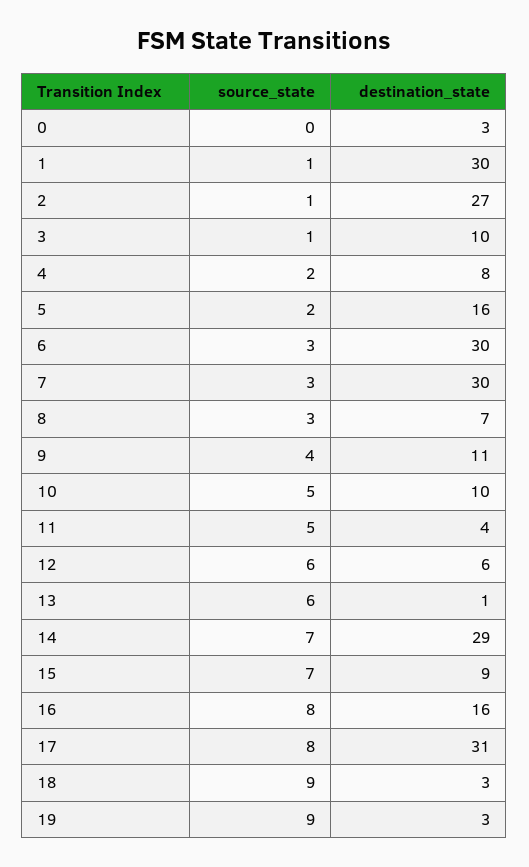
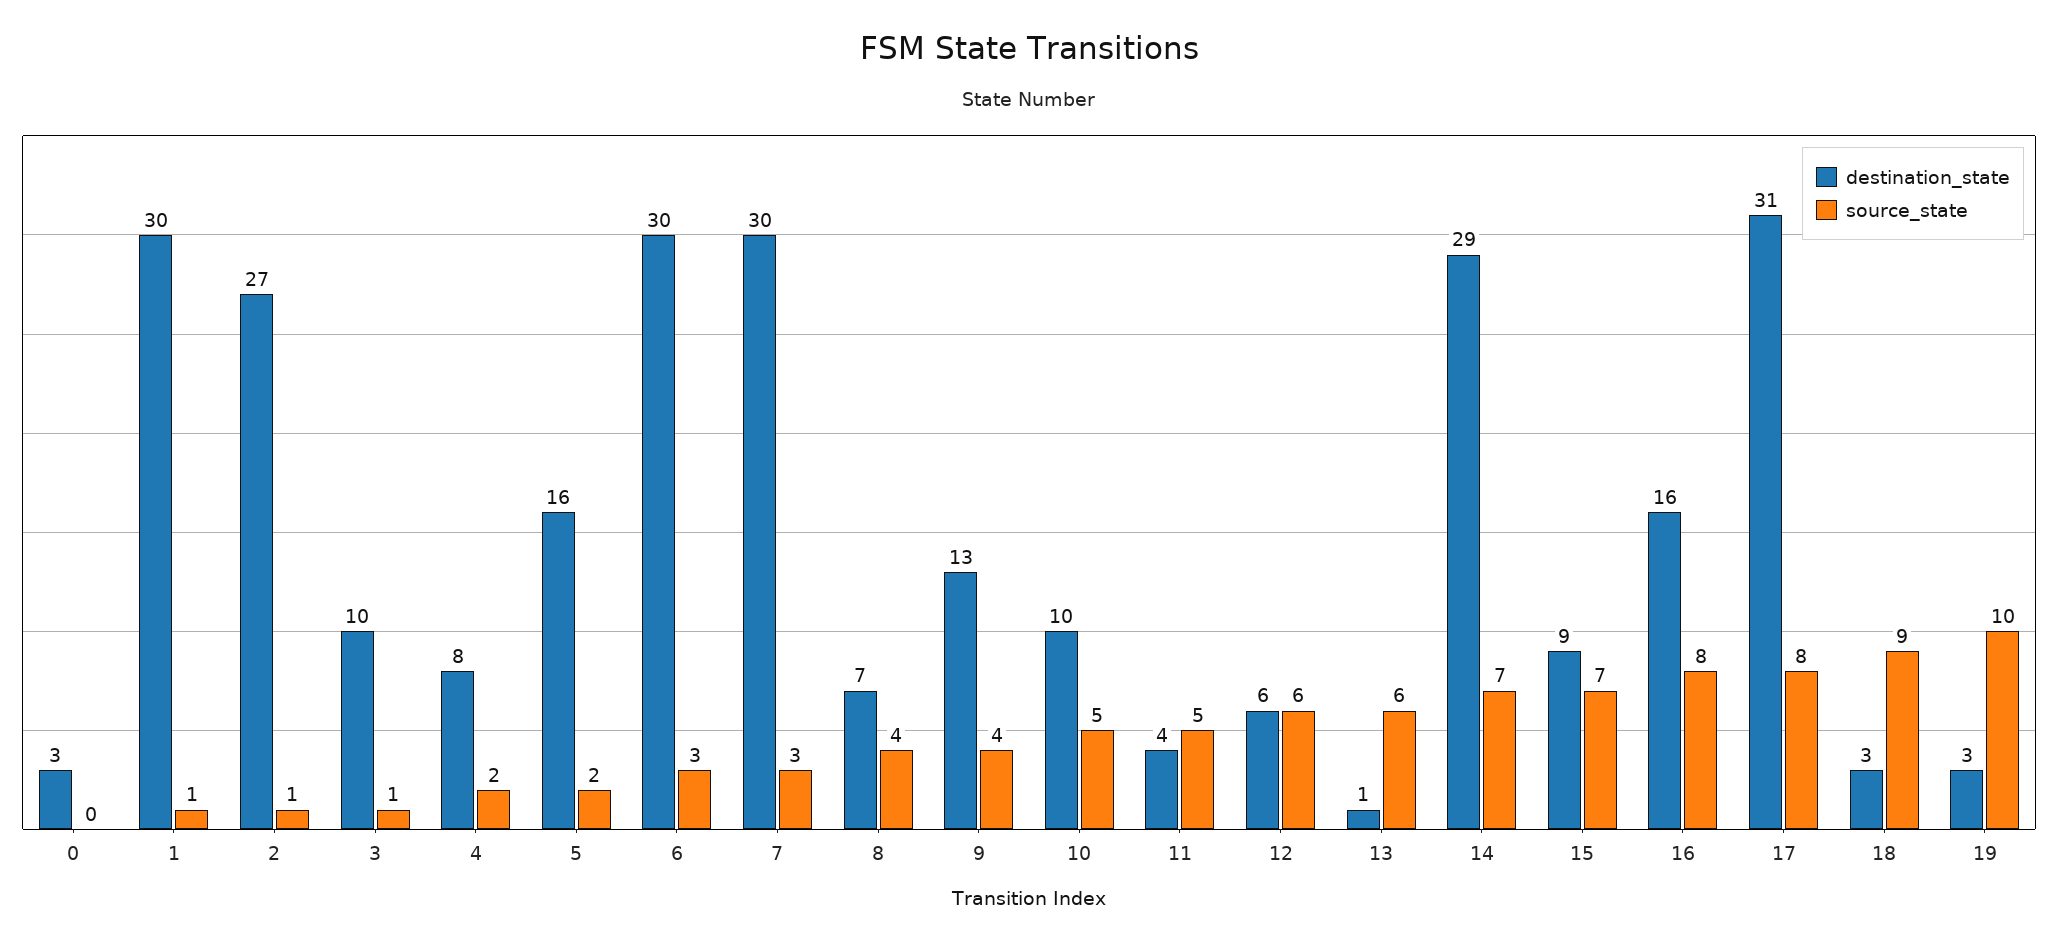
  {
    "source_state": {
      "0": 0,
      "1": 1,
      "2": 1,
      "3": 1,
      "4": 2,
      "5": 2,
      "6": 3,
      "7": 3,
-     "8": 3,
+     "8": 4,
      "9": 4,
      "10": 5,
      "11": 5,
      "12": 6,
      "13": 6,
      "14": 7,
      "15": 7,
      "16": 8,
      "17": 8,
      "18": 9,
-     "19": 9
+     "19": 10
    },
    "destination_state": {
      "0": 3,
      "1": 30,
      "2": 27,
      "3": 10,
      "4": 8,
      "5": 16,
      "6": 30,
      "7": 30,
      "8": 7,
-     "9": 11,
+     "9": 13,
      "10": 10,
      "11": 4,
      "12": 6,
      "13": 1,
      "14": 29,
      "15": 9,
      "16": 16,
      "17": 31,
      "18": 3,
      "19": 3
    }
  }

